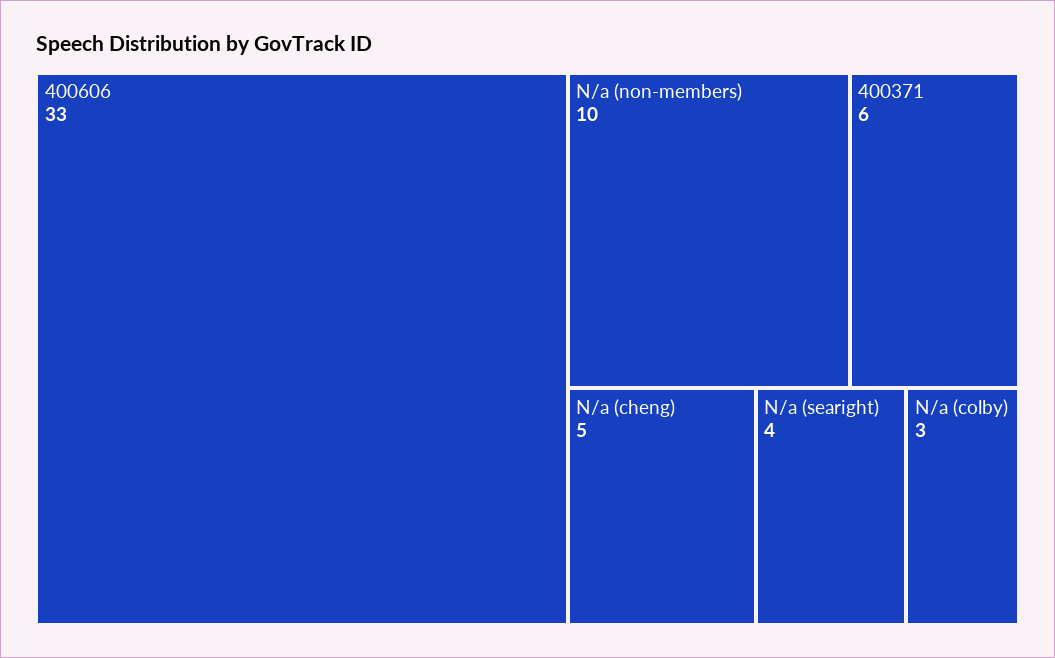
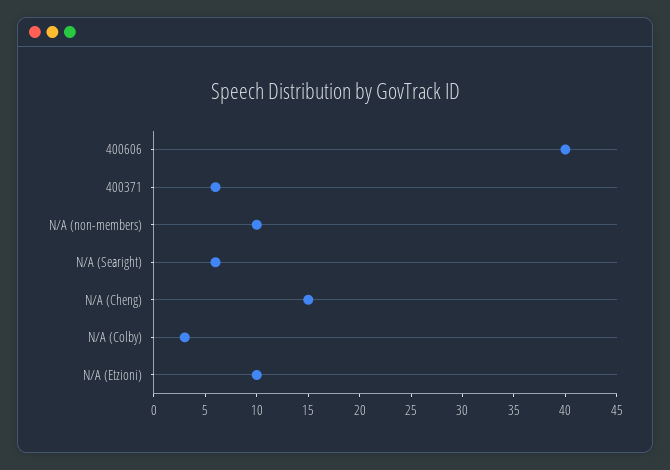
  {
-   "400606": 33,
+   "400606": 40,
    "N/a (non-members)": 10,
    "400371": 6,
-   "N/a (cheng)": 5,
+   "N/a (cheng)": 15,
-   "N/a (searight)": 4,
+   "N/a (searight)": 6,
-   "N/a (colby)": 3
+   "N/a (colby)": 3,
+   "N/A (Etzioni)": 10
  }

